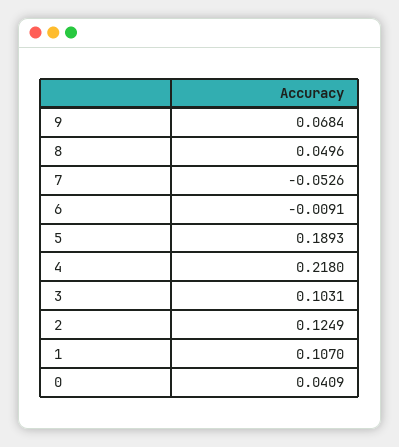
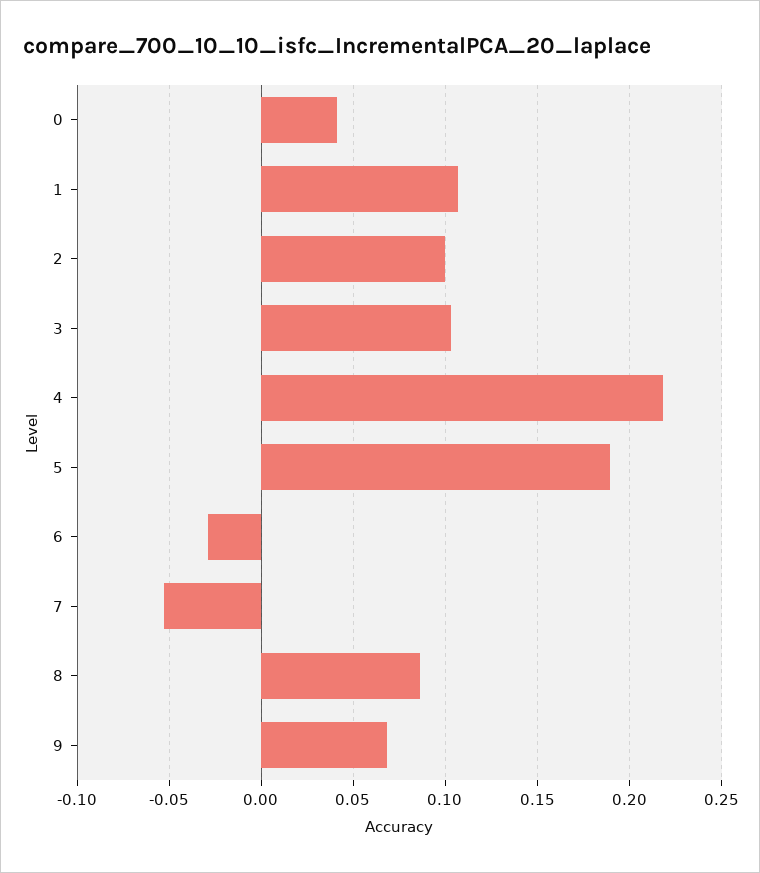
  {
    "9": 0.0684,
-   "8": 0.0496,
+   "8": 0.085,
    "7": -0.0526,
-   "6": -0.0091,
+   "6": -0.03,
    "5": 0.1893,
    "4": 0.218,
    "3": 0.1031,
-   "2": 0.1249,
+   "2": 0.1,
    "1": 0.107,
    "0": 0.0409
  }

